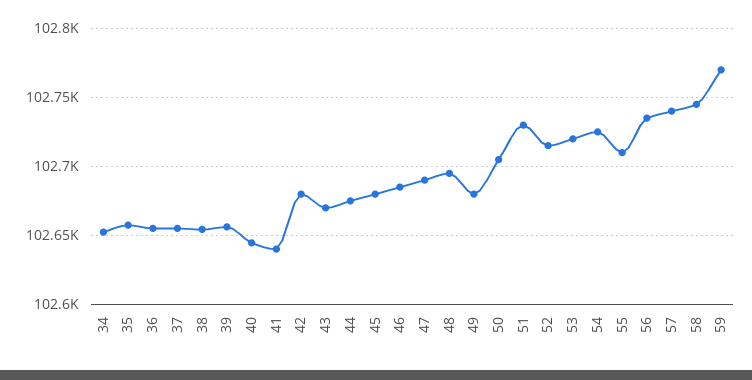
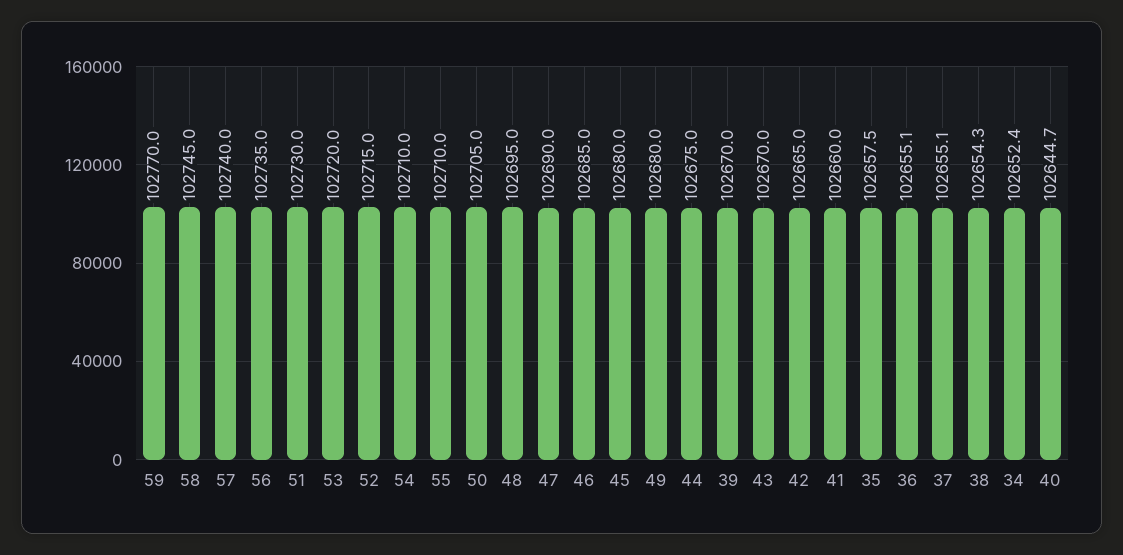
  {
    "34": 102652.4,
    "35": 102657.5,
    "36": 102655.1,
    "37": 102655.1,
    "38": 102654.3,
-   "39": 102655,
+   "39": 102670,
    "40": 102644.7,
-   "41": 102640,
+   "41": 102660,
-   "42": 102680,
+   "42": 102665,
    "43": 102670,
    "44": 102675,
    "45": 102680,
    "46": 102685,
    "47": 102690,
    "48": 102695,
    "49": 102680,
    "50": 102705,
    "51": 102730,
    "52": 102715,
    "53": 102720,
-   "54": 102725,
+   "54": 102710,
    "55": 102710,
    "56": 102735,
    "57": 102740,
    "58": 102745,
    "59": 102770
  }

